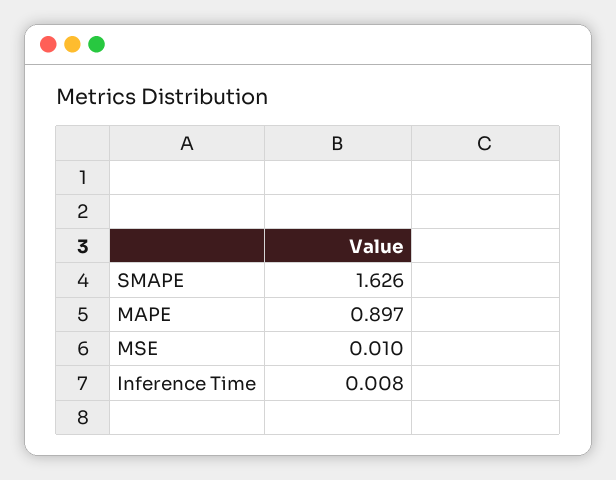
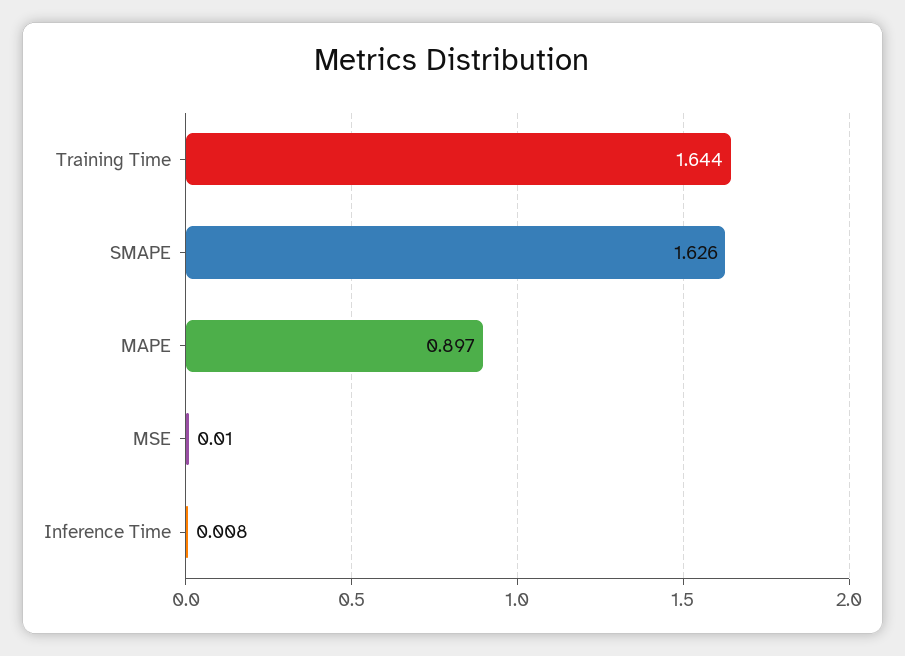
  {
    "SMAPE": 1.626,
    "MAPE": 0.897,
    "MSE": 0.01,
-   "Inference Time": 0.008
+   "Inference Time": 0.008,
+   "Training Time": 1.644
  }

